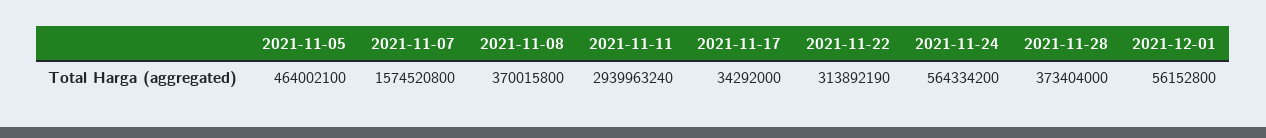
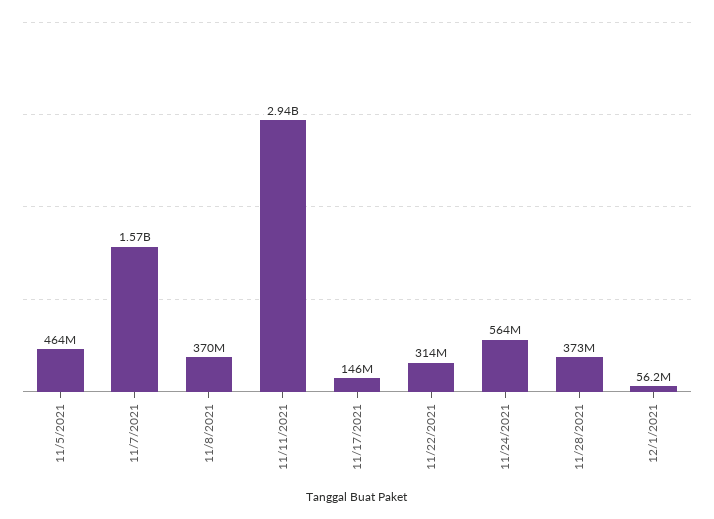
  {
    "2021-11-05": 464002100,
    "2021-11-07": 1574520800,
    "2021-11-08": 370015800,
    "2021-11-11": 2939963240,
-   "2021-11-17": 34292000,
+   "2021-11-17": 146000000,
    "2021-11-22": 313892190,
    "2021-11-24": 564334200,
    "2021-11-28": 373404000,
    "2021-12-01": 56152800
  }

